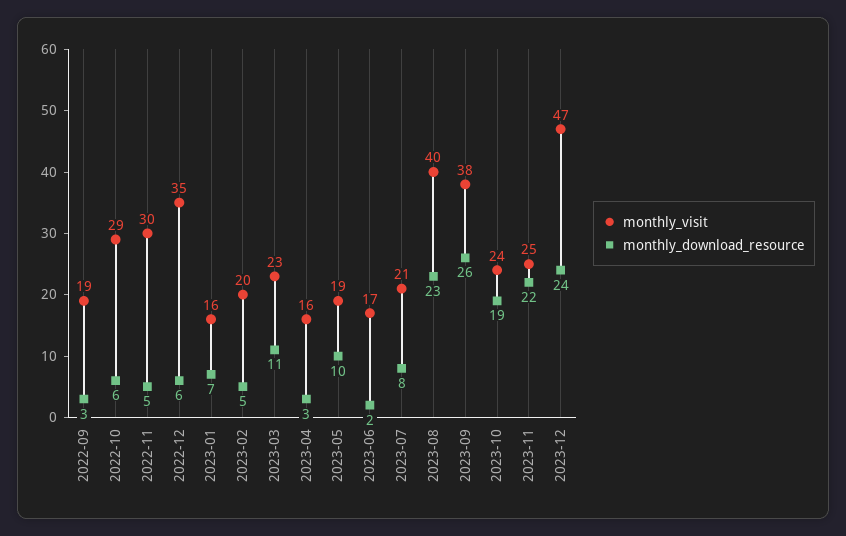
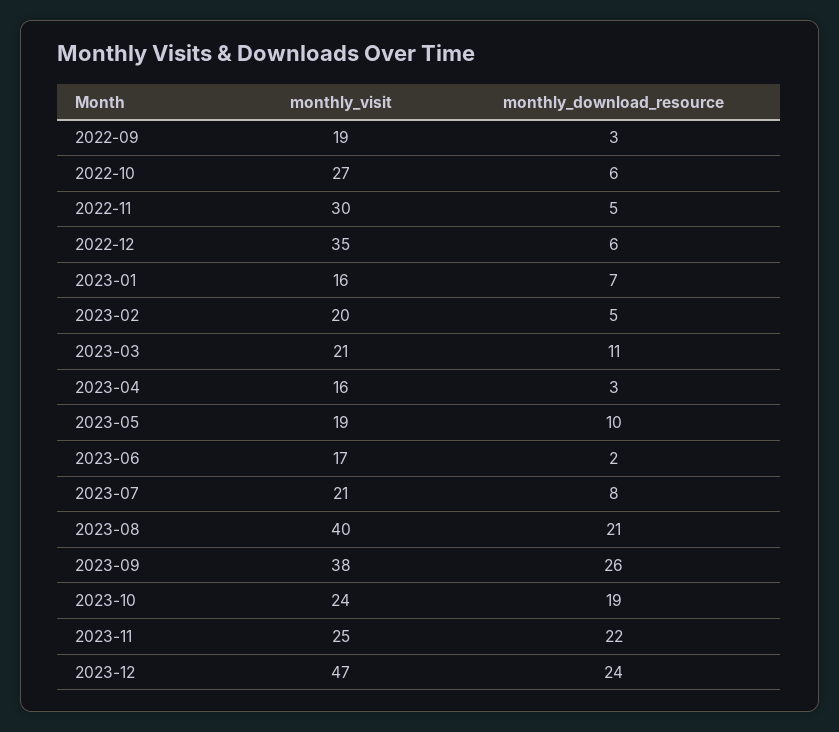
  {
    "monthly_visit": {
      "2022-09": 19,
-     "2022-10": 29,
+     "2022-10": 27,
      "2022-11": 30,
      "2022-12": 35,
      "2023-01": 16,
      "2023-02": 20,
-     "2023-03": 23,
+     "2023-03": 21,
      "2023-04": 16,
      "2023-05": 19,
      "2023-06": 17,
      "2023-07": 21,
      "2023-08": 40,
      "2023-09": 38,
      "2023-10": 24,
      "2023-11": 25,
      "2023-12": 47
    },
    "monthly_download_resource": {
      "2022-09": 3,
      "2022-10": 6,
      "2022-11": 5,
      "2022-12": 6,
      "2023-01": 7,
      "2023-02": 5,
      "2023-03": 11,
      "2023-04": 3,
      "2023-05": 10,
      "2023-06": 2,
      "2023-07": 8,
-     "2023-08": 23,
+     "2023-08": 21,
      "2023-09": 26,
      "2023-10": 19,
      "2023-11": 22,
      "2023-12": 24
    }
  }

